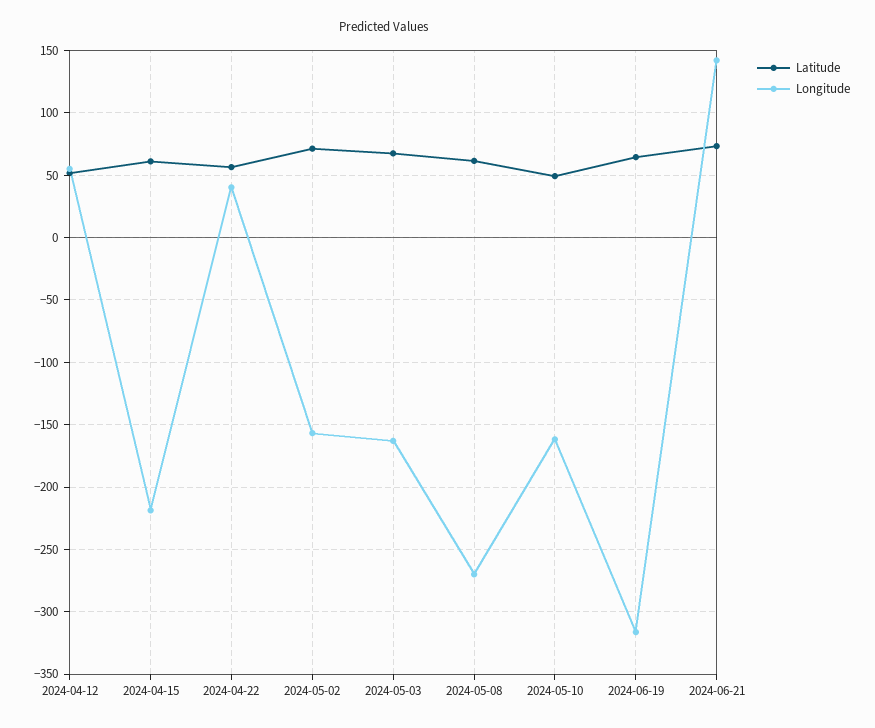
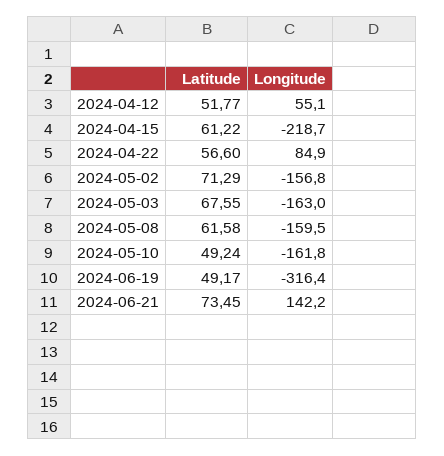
  {
    "Latitude": {
      "2024-04-12": 51.77,
      "2024-04-15": 61.22,
      "2024-04-22": 56.6,
      "2024-05-02": 71.29,
      "2024-05-03": 67.55,
      "2024-05-08": 61.58,
      "2024-05-10": 49.24,
-     "2024-06-19": 65,
+     "2024-06-19": 49.17,
      "2024-06-21": 73.45
    },
    "Longitude": {
      "2024-04-12": 55.1,
      "2024-04-15": -218.7,
-     "2024-04-22": 40,
+     "2024-04-22": 84.9,
      "2024-05-02": -156.8,
      "2024-05-03": -163,
-     "2024-05-08": -270,
+     "2024-05-08": -159.5,
      "2024-05-10": -161.8,
      "2024-06-19": -316.4,
      "2024-06-21": 142.2
    }
  }

